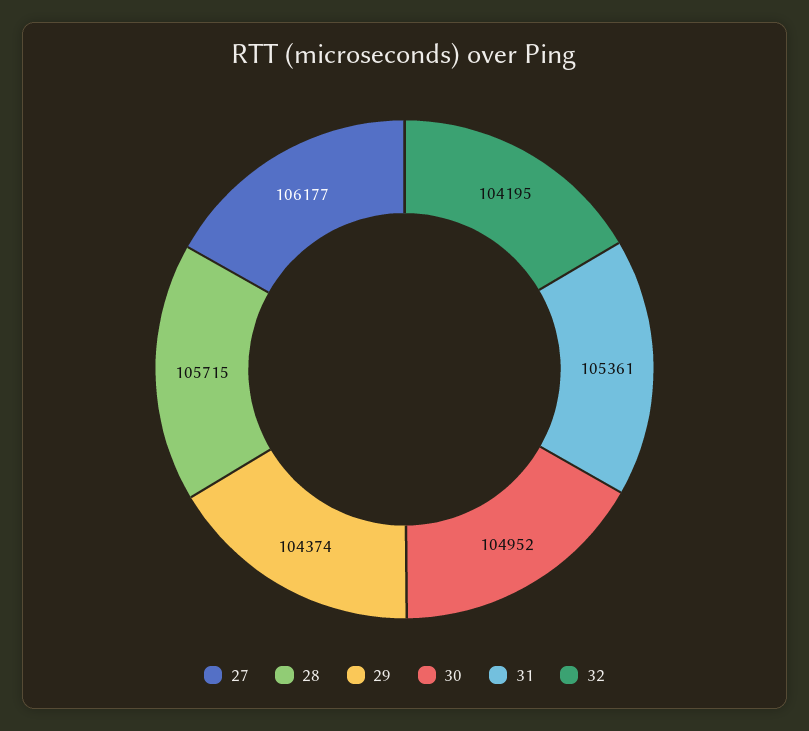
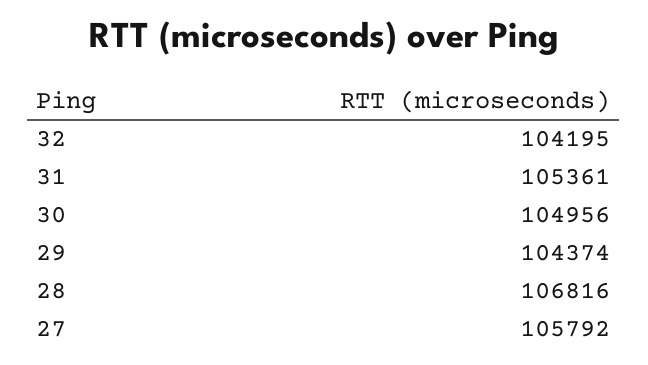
  {
-   "27": 106177,
+   "27": 105792,
-   "28": 105715,
+   "28": 106816,
    "29": 104374,
-   "30": 104952,
+   "30": 104956,
    "31": 105361,
    "32": 104195
  }

